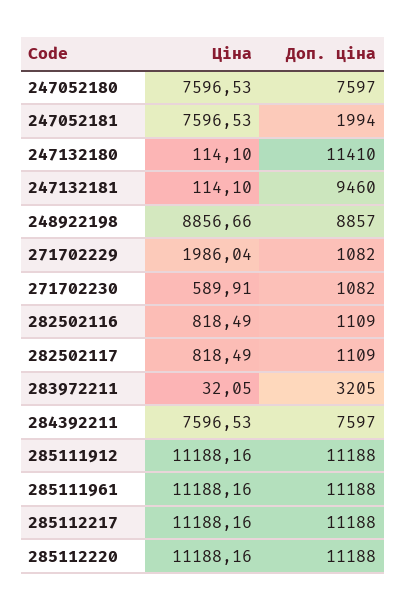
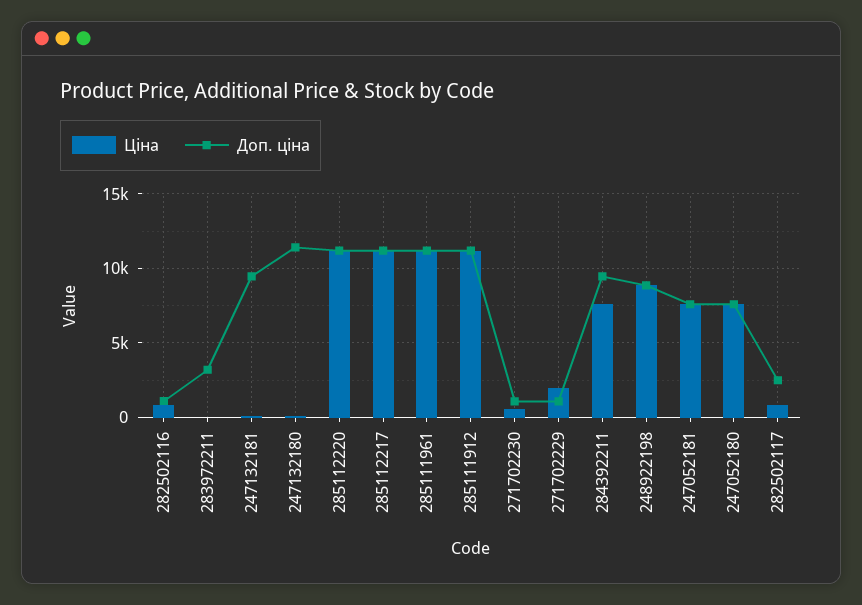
  {
    "Ціна": {
      "247052180": 7596.53,
      "247052181": 7596.53,
      "247132180": 114.1,
      "247132181": 114.1,
      "248922198": 8856.66,
      "271702229": 1986.04,
      "271702230": 589.91,
      "282502116": 818.49,
      "282502117": 818.49,
      "283972211": 32.05,
      "284392211": 7596.53,
      "285111912": 11188.16,
      "285111961": 11188.16,
      "285112217": 11188.16,
      "285112220": 11188.16
    },
    "Доп. ціна": {
      "247052180": 7597,
-     "247052181": 1994,
+     "247052181": 7500,
      "247132180": 11410,
      "247132181": 9460,
      "248922198": 8857,
      "271702229": 1082,
      "271702230": 1082,
      "282502116": 1109,
-     "282502117": 1109,
+     "282502117": 2500,
      "283972211": 3205,
-     "284392211": 7597,
+     "284392211": 9500,
      "285111912": 11188,
      "285111961": 11188,
      "285112217": 11188,
      "285112220": 11188
    }
  }

